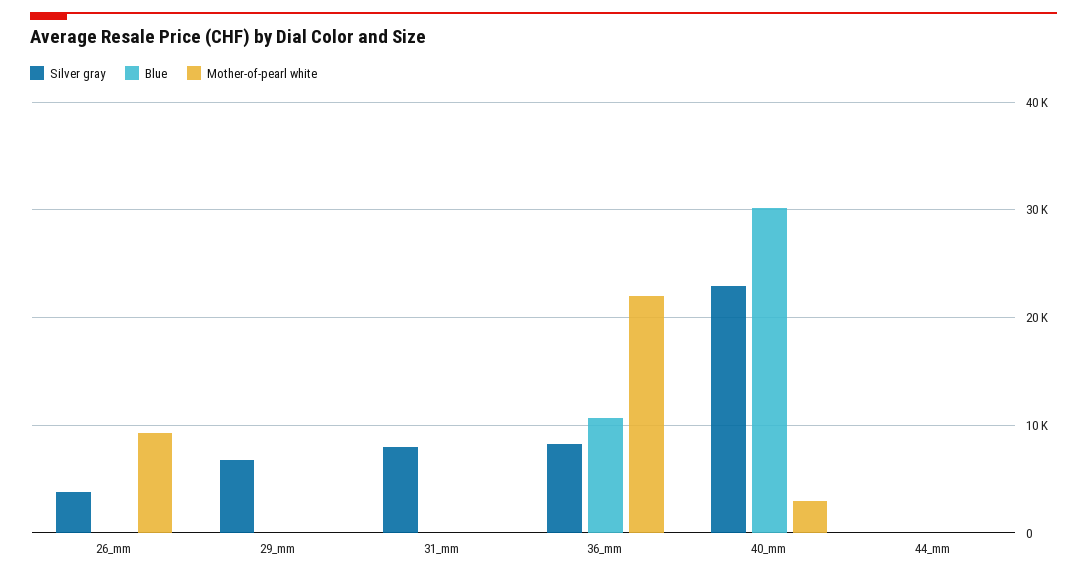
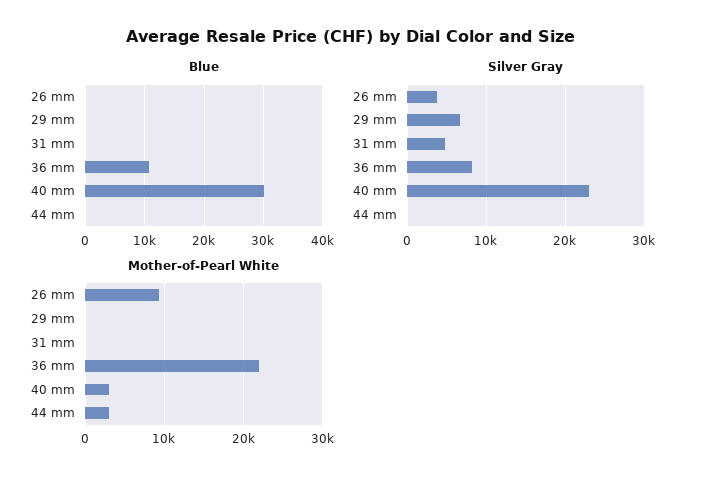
  {
    "Silver gray": {
      "26_mm": 4000,
      "29_mm": 7000,
-     "31_mm": 8000,
+     "31_mm": 5000,
      "36_mm": 8000,
      "40_mm": 23000,
      "44_mm": 0
    },
    "Blue": {
      "26_mm": 0,
      "29_mm": 0,
      "31_mm": 0,
      "36_mm": 11000,
      "40_mm": 30000,
      "44_mm": 0
    },
    "Mother-of-pearl white": {
      "26_mm": 9000,
      "29_mm": 0,
      "31_mm": 0,
      "36_mm": 22000,
      "40_mm": 3000,
-     "44_mm": 0
+     "44_mm": 3000
    }
  }

